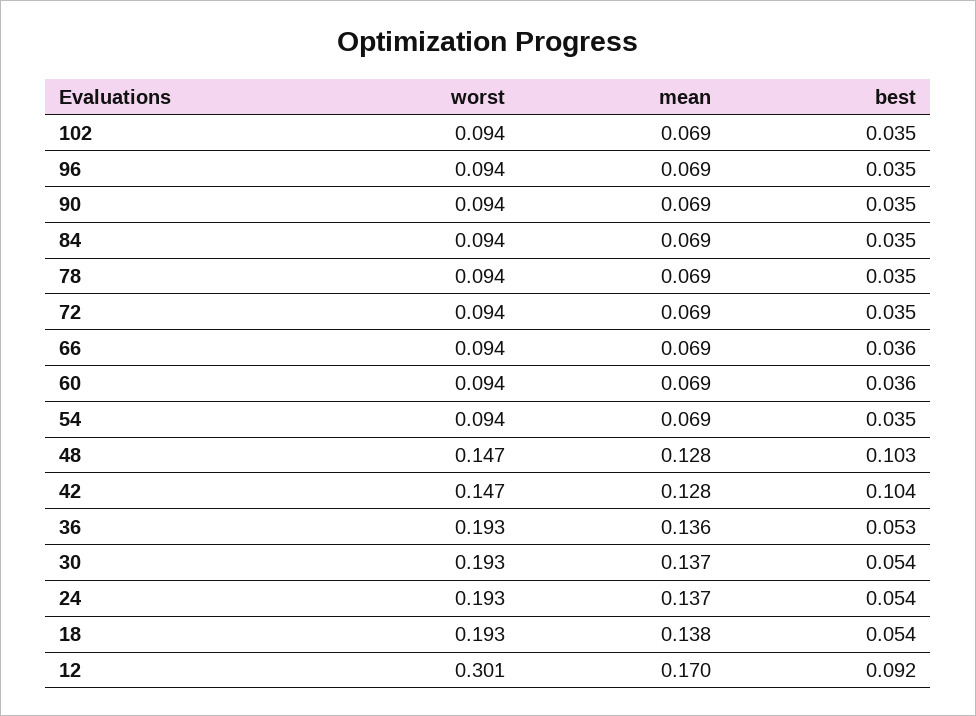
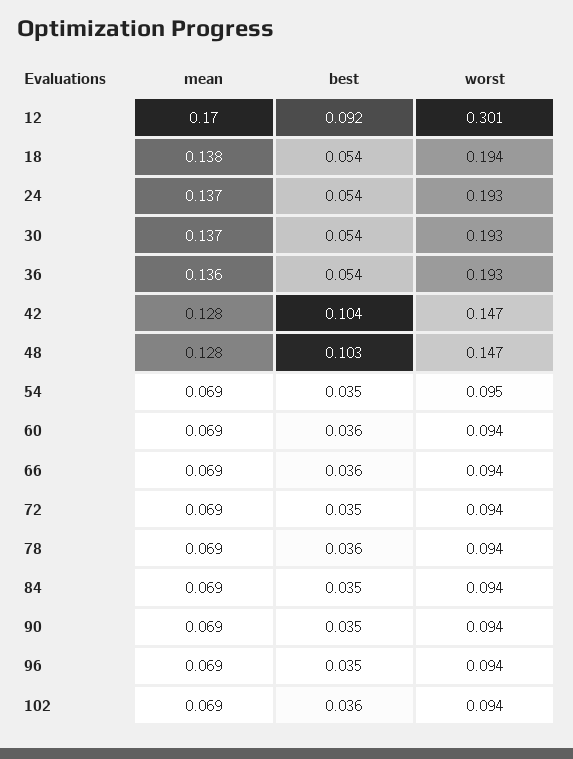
  {
    "worst": {
      "102": 0.094,
      "96": 0.094,
      "90": 0.094,
      "84": 0.094,
      "78": 0.094,
      "72": 0.094,
      "66": 0.094,
      "60": 0.094,
-     "54": 0.094,
+     "54": 0.095,
      "48": 0.147,
      "42": 0.147,
      "36": 0.193,
      "30": 0.193,
      "24": 0.193,
-     "18": 0.193,
+     "18": 0.194,
      "12": 0.301
    },
    "mean": {
      "102": 0.069,
      "96": 0.069,
      "90": 0.069,
      "84": 0.069,
      "78": 0.069,
      "72": 0.069,
      "66": 0.069,
      "60": 0.069,
      "54": 0.069,
      "48": 0.128,
      "42": 0.128,
      "36": 0.136,
      "30": 0.137,
      "24": 0.137,
      "18": 0.138,
      "12": 0.17
    },
    "best": {
-     "102": 0.035,
+     "102": 0.036,
      "96": 0.035,
      "90": 0.035,
      "84": 0.035,
-     "78": 0.035,
+     "78": 0.036,
      "72": 0.035,
      "66": 0.036,
      "60": 0.036,
      "54": 0.035,
      "48": 0.103,
      "42": 0.104,
-     "36": 0.053,
+     "36": 0.054,
      "30": 0.054,
      "24": 0.054,
      "18": 0.054,
      "12": 0.092
    }
  }

